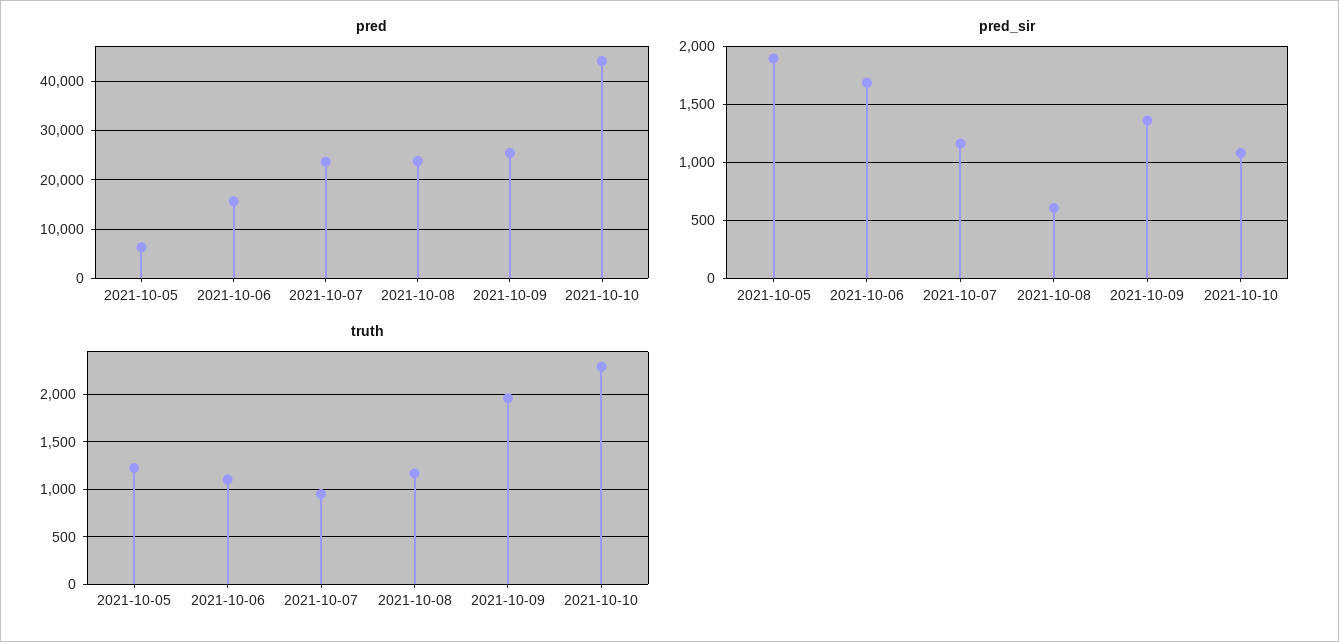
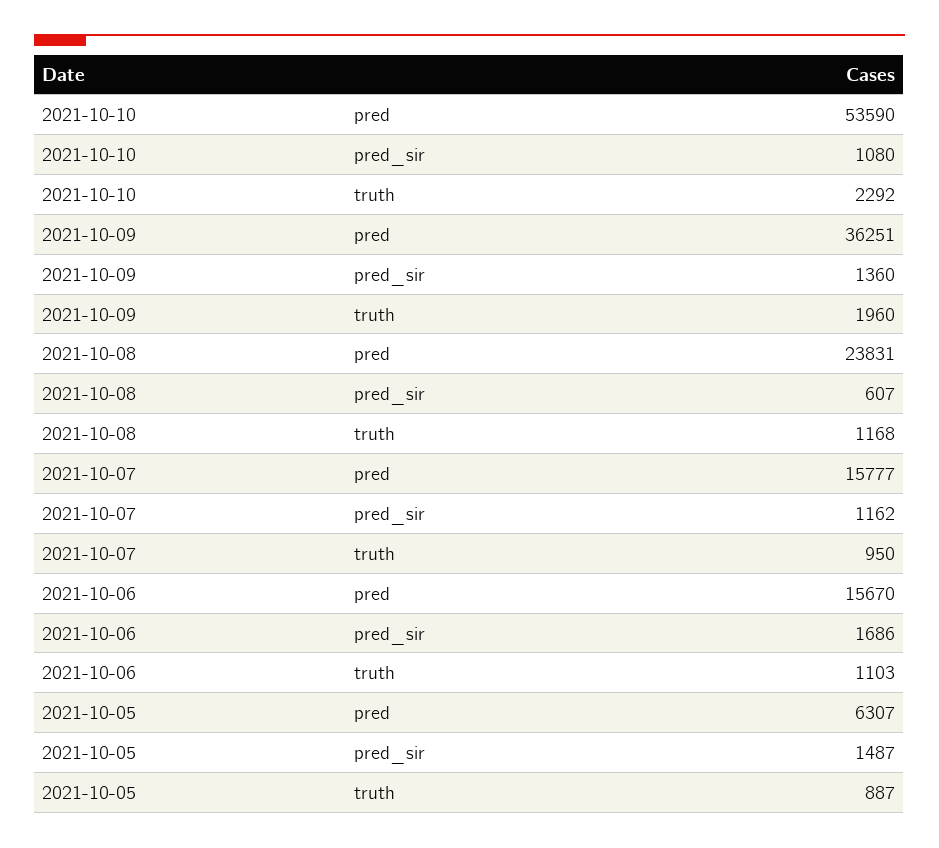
  {
    "pred": {
      "2021-10-05": 6307,
      "2021-10-06": 15670,
-     "2021-10-07": 24000,
+     "2021-10-07": 15777,
      "2021-10-08": 23831,
-     "2021-10-09": 26000,
+     "2021-10-09": 36251,
-     "2021-10-10": 44000
+     "2021-10-10": 53590
    },
    "pred_sir": {
-     "2021-10-05": 1900,
+     "2021-10-05": 1487,
      "2021-10-06": 1686,
      "2021-10-07": 1162,
      "2021-10-08": 607,
      "2021-10-09": 1360,
      "2021-10-10": 1080
    },
    "truth": {
-     "2021-10-05": 1200,
+     "2021-10-05": 887,
      "2021-10-06": 1103,
      "2021-10-07": 950,
      "2021-10-08": 1168,
      "2021-10-09": 1960,
      "2021-10-10": 2292
    }
  }

